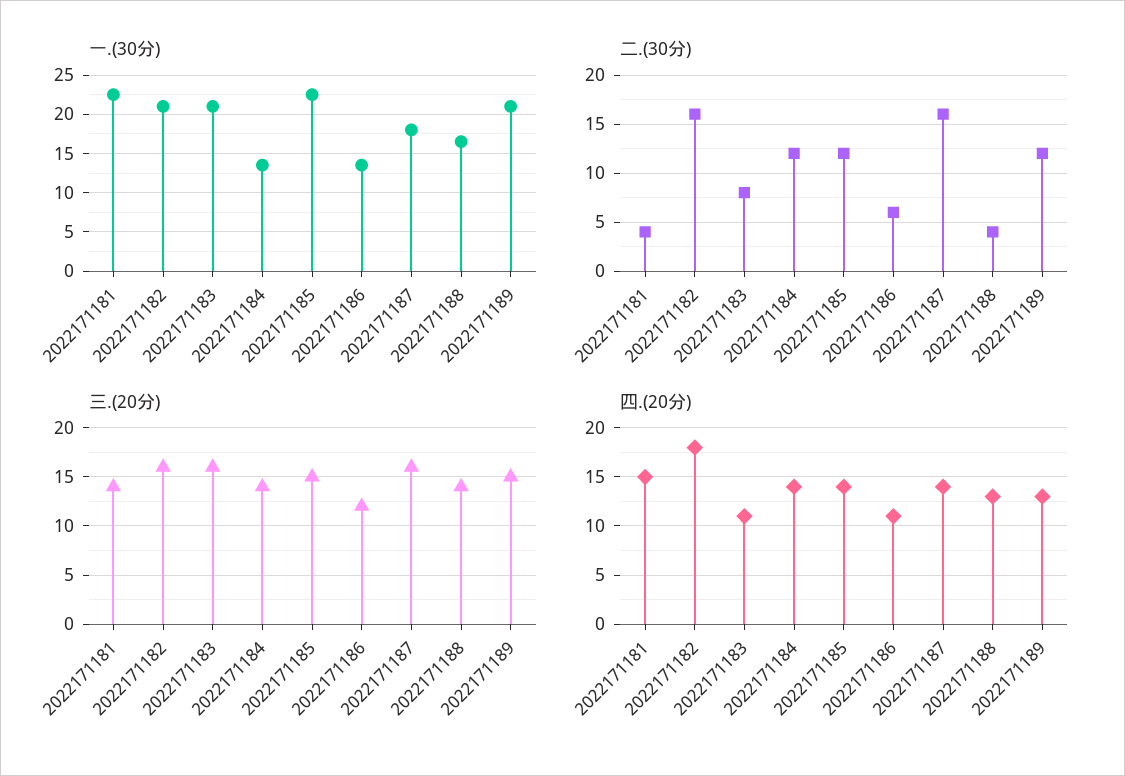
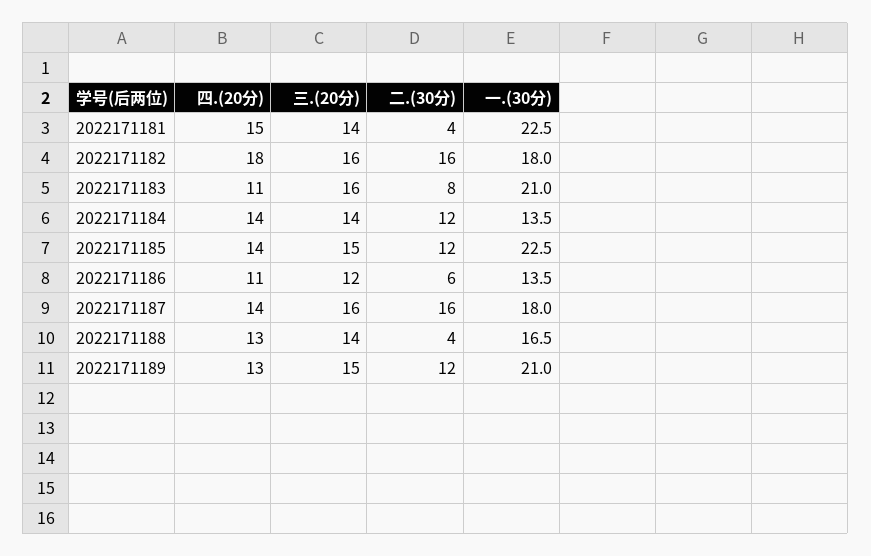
  {
    "一.(30分)": {
      "2022171181": 22.5,
-     "2022171182": 21,
+     "2022171182": 18,
      "2022171183": 21,
      "2022171184": 13.5,
      "2022171185": 22.5,
      "2022171186": 13.5,
      "2022171187": 18,
      "2022171188": 16.5,
      "2022171189": 21
    },
    "二.(30分)": {
      "2022171181": 4,
      "2022171182": 16,
      "2022171183": 8,
      "2022171184": 12,
      "2022171185": 12,
      "2022171186": 6,
      "2022171187": 16,
      "2022171188": 4,
      "2022171189": 12
    },
    "三.(20分)": {
      "2022171181": 14,
      "2022171182": 16,
      "2022171183": 16,
      "2022171184": 14,
      "2022171185": 15,
      "2022171186": 12,
      "2022171187": 16,
      "2022171188": 14,
      "2022171189": 15
    },
    "四.(20分)": {
      "2022171181": 15,
      "2022171182": 18,
      "2022171183": 11,
      "2022171184": 14,
      "2022171185": 14,
      "2022171186": 11,
      "2022171187": 14,
      "2022171188": 13,
      "2022171189": 13
    }
  }

